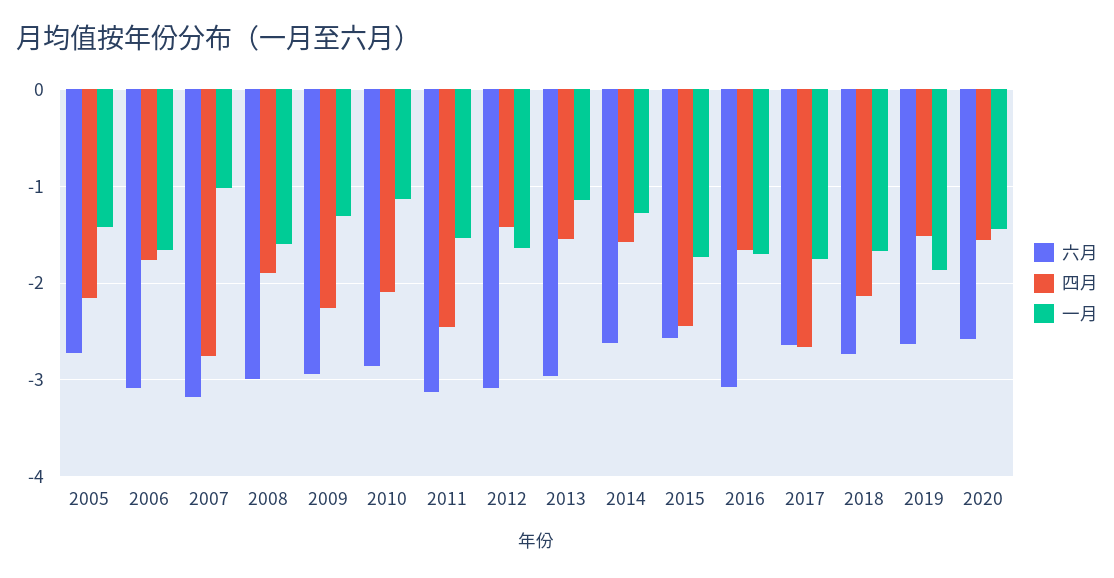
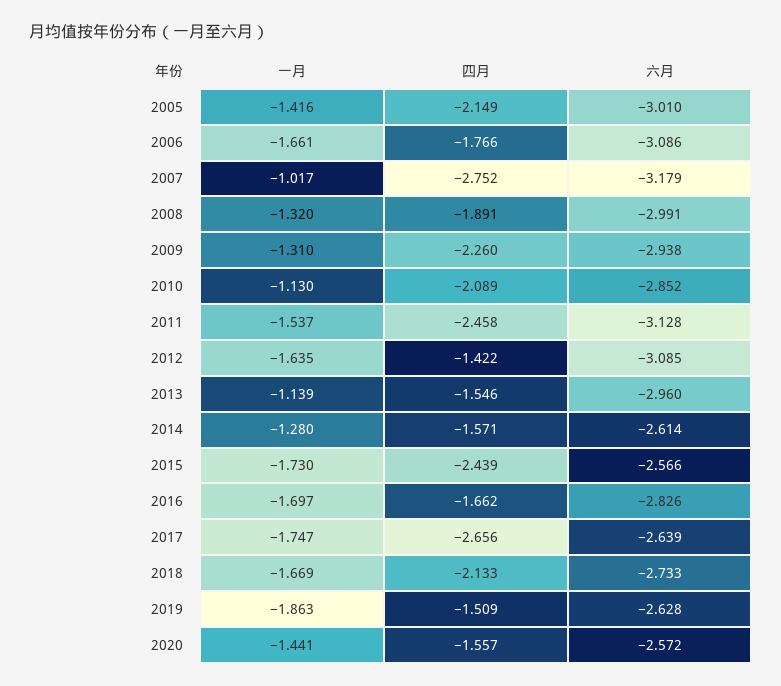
  {
    "六月": {
-     "2005": -2.7,
+     "2005": -3.01,
      "2006": -3.086,
      "2007": -3.179,
      "2008": -2.991,
      "2009": -2.938,
      "2010": -2.852,
      "2011": -3.128,
      "2012": -3.085,
      "2013": -2.96,
      "2014": -2.614,
      "2015": -2.566,
-     "2016": -3.1,
+     "2016": -2.826,
      "2017": -2.639,
      "2018": -2.733,
      "2019": -2.628,
      "2020": -2.572
    },
    "四月": {
      "2005": -2.149,
      "2006": -1.766,
      "2007": -2.752,
      "2008": -1.891,
      "2009": -2.26,
      "2010": -2.089,
      "2011": -2.458,
      "2012": -1.422,
      "2013": -1.546,
      "2014": -1.571,
      "2015": -2.439,
      "2016": -1.662,
      "2017": -2.656,
      "2018": -2.133,
      "2019": -1.509,
      "2020": -1.557
    },
    "一月": {
      "2005": -1.416,
      "2006": -1.661,
      "2007": -1.017,
-     "2008": -1.6,
+     "2008": -1.32,
      "2009": -1.31,
      "2010": -1.13,
      "2011": -1.537,
      "2012": -1.635,
      "2013": -1.139,
      "2014": -1.28,
      "2015": -1.73,
      "2016": -1.697,
      "2017": -1.747,
      "2018": -1.669,
      "2019": -1.863,
      "2020": -1.441
    }
  }

